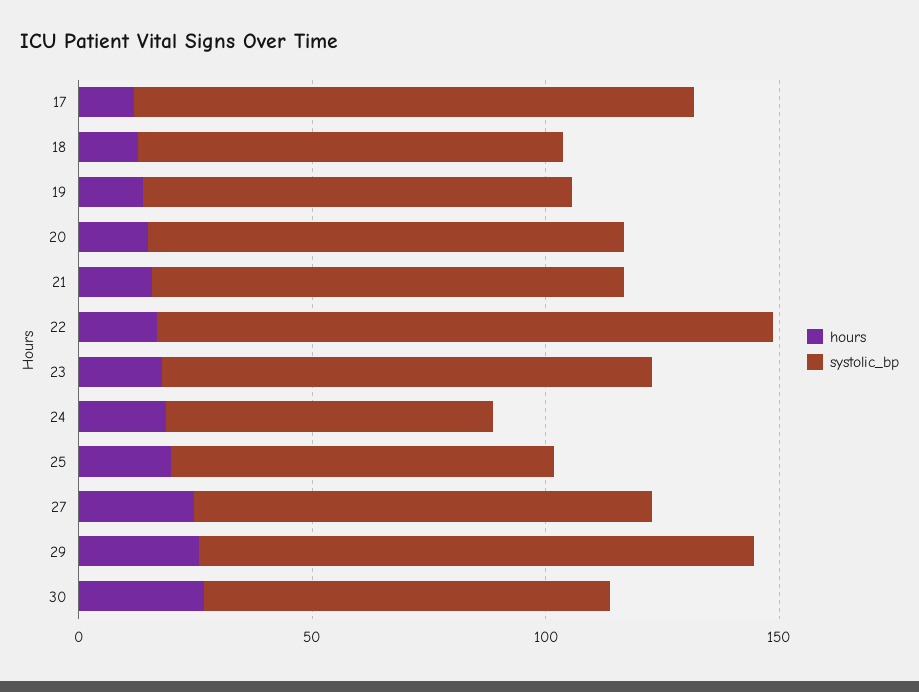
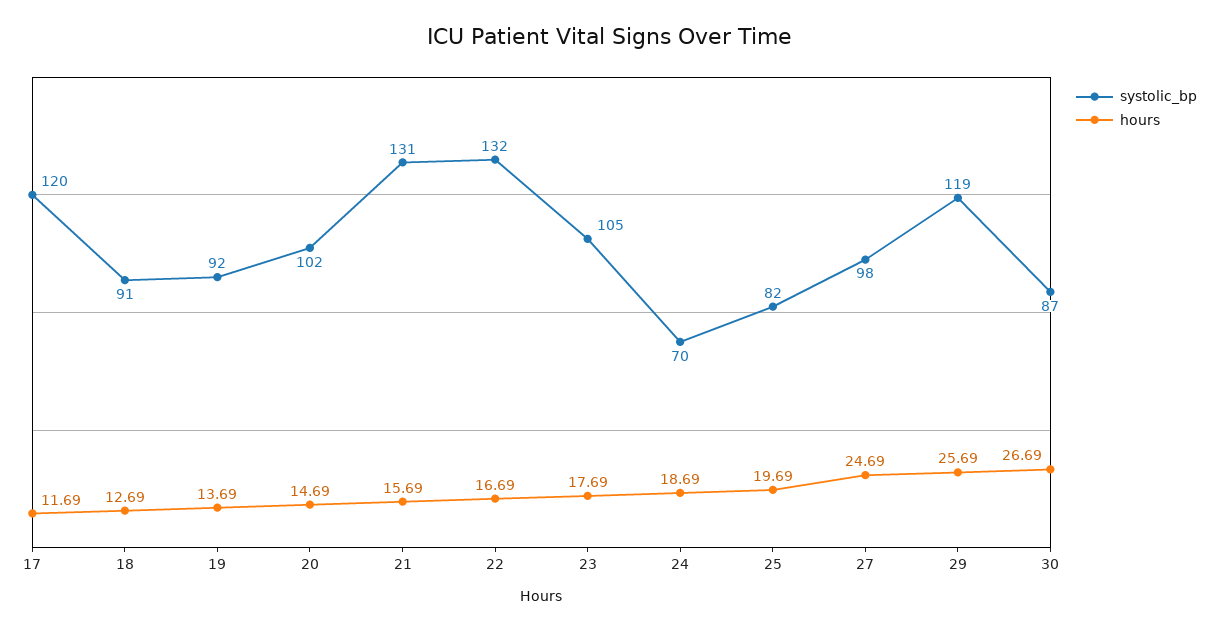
  {
    "hours": {
      "17": 11.69,
      "18": 12.69,
      "19": 13.69,
      "20": 14.69,
      "21": 15.69,
      "22": 16.69,
      "23": 17.69,
      "24": 18.69,
      "25": 19.69,
      "27": 24.69,
      "29": 25.69,
      "30": 26.69
    },
    "systolic_bp": {
      "17": 120,
      "18": 91,
      "19": 92,
      "20": 102,
-     "21": 100,
+     "21": 131,
      "22": 132,
      "23": 105,
      "24": 70,
      "25": 82,
      "27": 98,
      "29": 119,
      "30": 87
    }
  }

